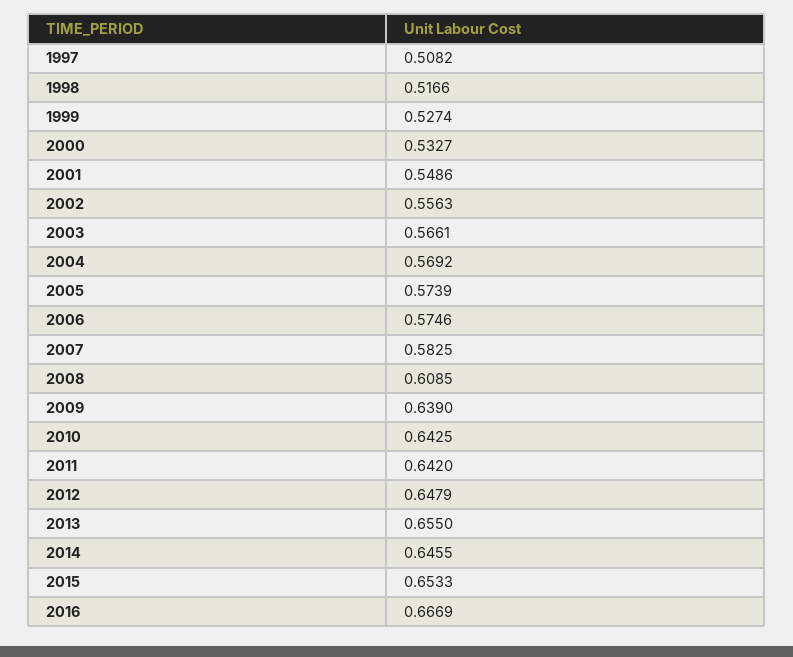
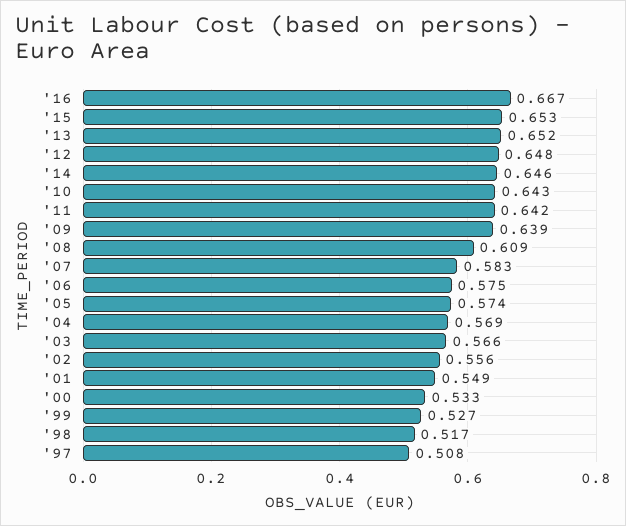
  {
    "1997": 0.5082,
    "1998": 0.5166,
    "1999": 0.5274,
    "2000": 0.5327,
    "2001": 0.5486,
    "2002": 0.5563,
    "2003": 0.5661,
    "2004": 0.5692,
    "2005": 0.5739,
    "2006": 0.5746,
    "2007": 0.5825,
    "2008": 0.6085,
    "2009": 0.639,
    "2010": 0.6425,
    "2011": 0.642,
    "2012": 0.6479,
-   "2013": 0.655,
+   "2013": 0.652,
    "2014": 0.6455,
    "2015": 0.6533,
    "2016": 0.6669
  }

